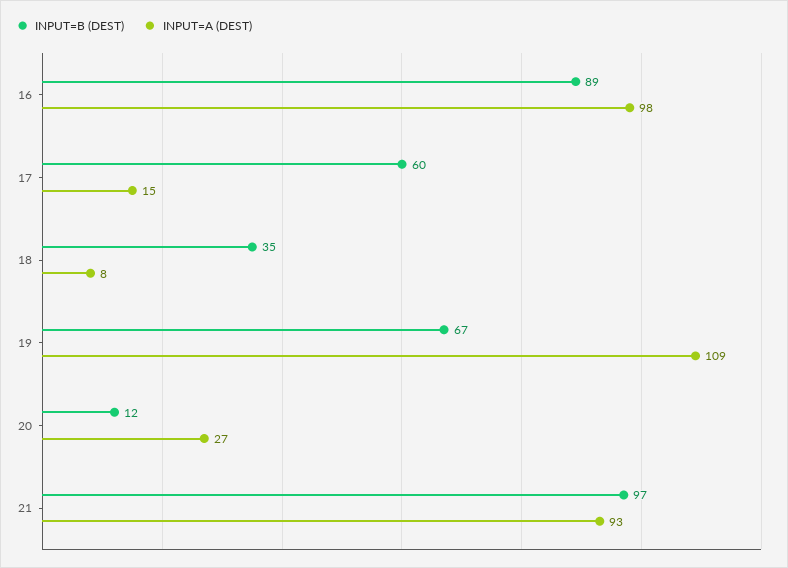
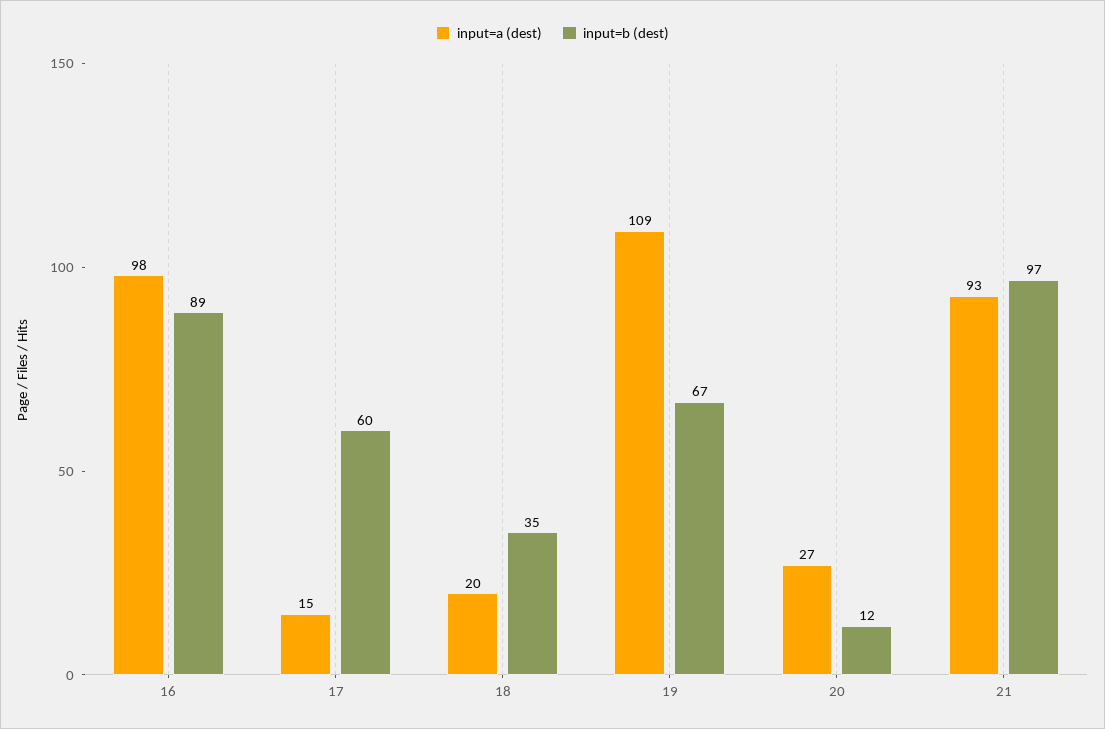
  {
    "INPUT=B (DEST)": {
      "16": 89,
      "17": 60,
      "18": 35,
      "19": 67,
      "20": 12,
      "21": 97
    },
    "INPUT=A (DEST)": {
      "16": 98,
      "17": 15,
-     "18": 8,
+     "18": 20,
      "19": 109,
      "20": 27,
      "21": 93
    }
  }

